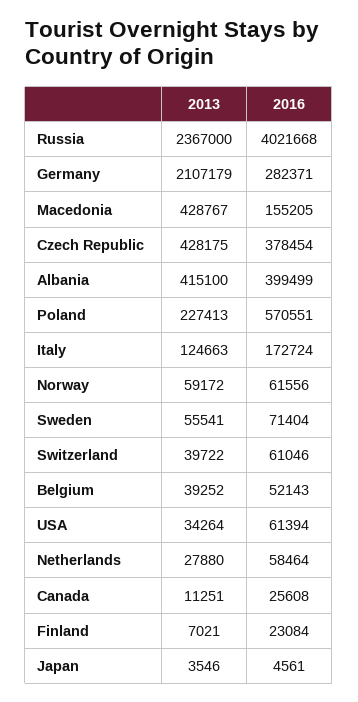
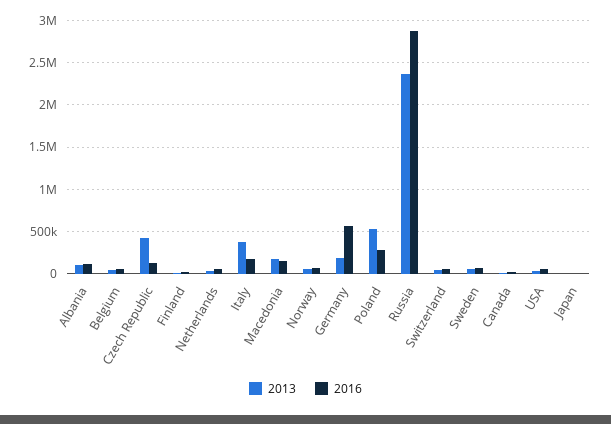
  {
    "2013": {
      "Russia": 2367000,
-     "Germany": 2107179,
+     "Germany": 200000,
-     "Macedonia": 428767,
+     "Macedonia": 200000,
      "Czech Republic": 428175,
-     "Albania": 415100,
+     "Albania": 100000,
-     "Poland": 227413,
+     "Poland": 500000,
-     "Italy": 124663,
+     "Italy": 400000,
      "Norway": 59172,
      "Sweden": 55541,
      "Switzerland": 39722,
      "Belgium": 39252,
      "USA": 34264,
      "Netherlands": 27880,
      "Canada": 11251,
      "Finland": 7021,
      "Japan": 3546
    },
    "2016": {
-     "Russia": 4021668,
+     "Russia": 2900000,
-     "Germany": 282371,
+     "Germany": 600000,
      "Macedonia": 155205,
-     "Czech Republic": 378454,
+     "Czech Republic": 100000,
-     "Albania": 399499,
+     "Albania": 100000,
-     "Poland": 570551,
+     "Poland": 300000,
      "Italy": 172724,
      "Norway": 61556,
      "Sweden": 71404,
      "Switzerland": 61046,
      "Belgium": 52143,
      "USA": 61394,
      "Netherlands": 58464,
      "Canada": 25608,
      "Finland": 23084,
      "Japan": 4561
    }
  }

